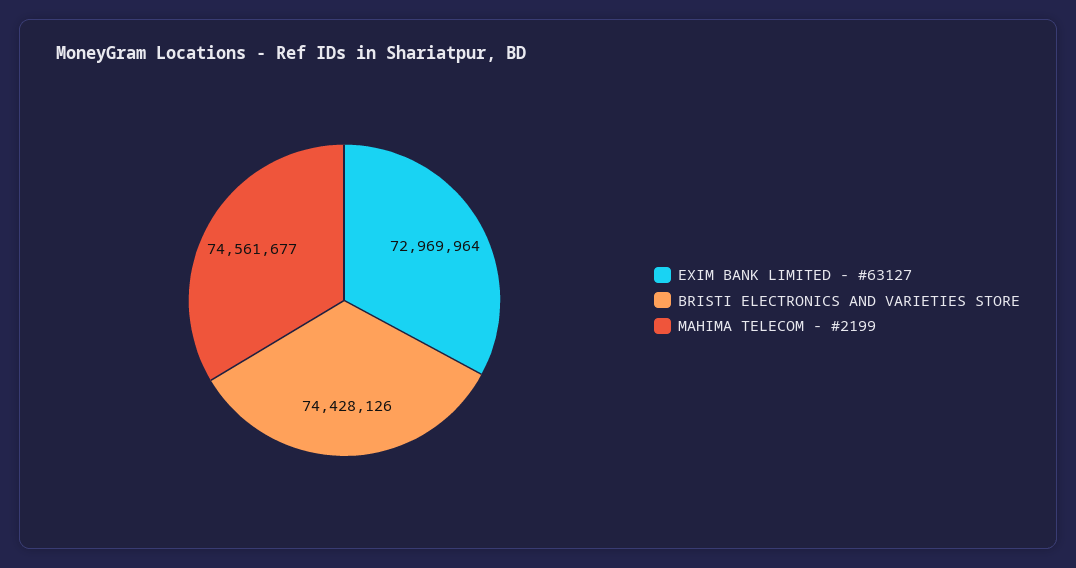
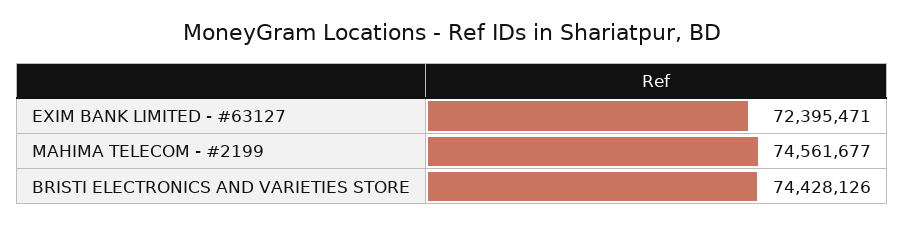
  {
-   "EXIM BANK LIMITED - #63127": 72969964,
+   "EXIM BANK LIMITED - #63127": 72395471,
    "BRISTI ELECTRONICS AND VARIETIES STORE": 74428126,
    "MAHIMA TELECOM - #2199": 74561677
  }

